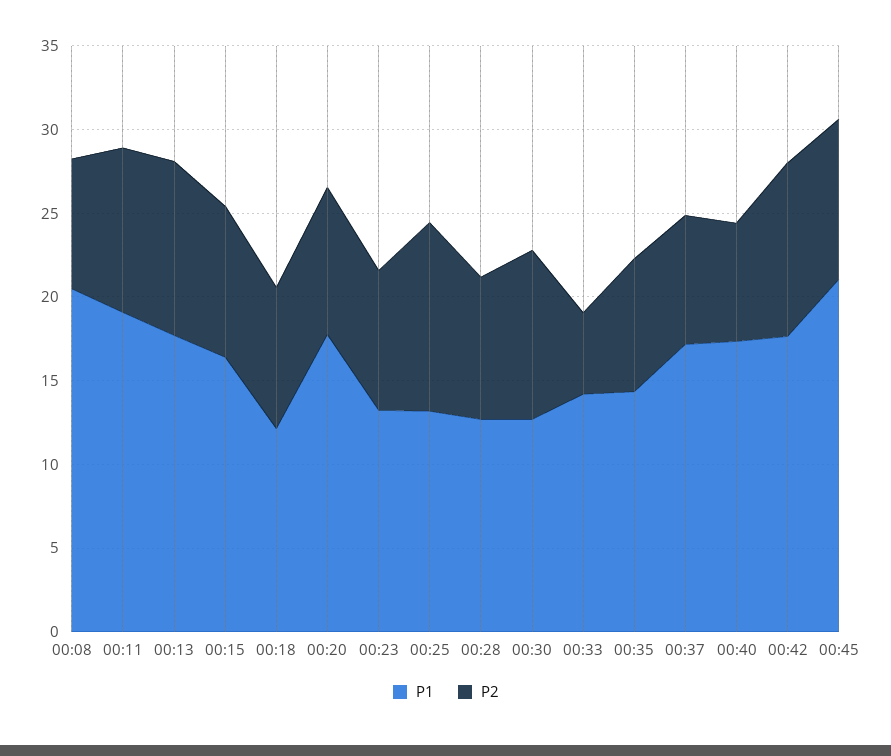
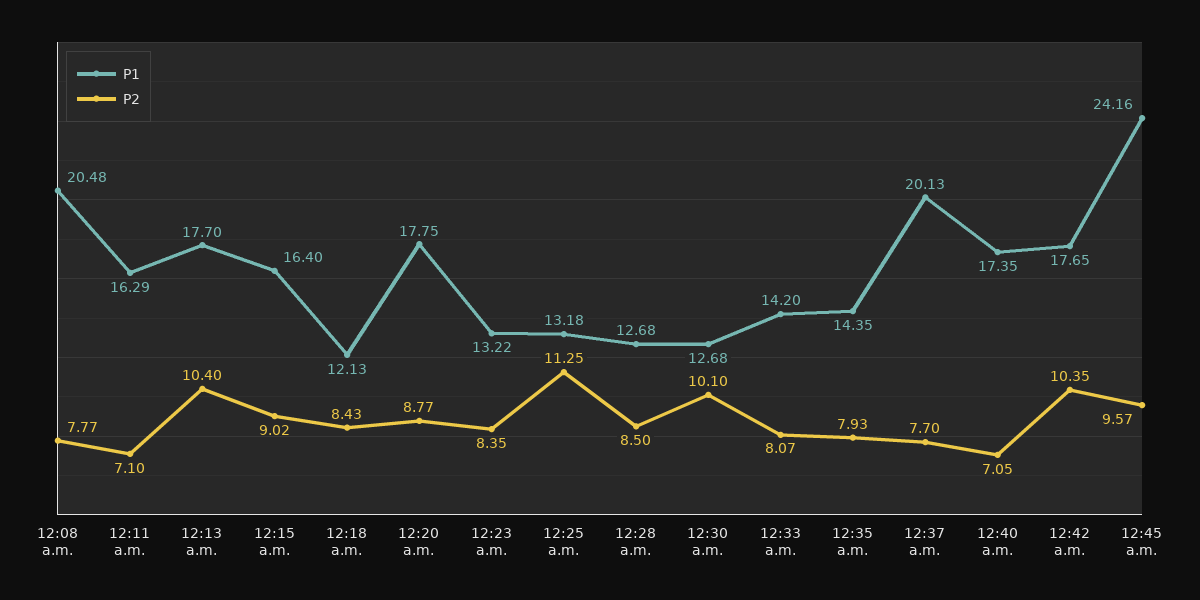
  {
    "P1": {
      "00:08": 20.48,
-     "00:11": 19,
+     "00:11": 16.29,
      "00:13": 17.7,
      "00:15": 16.4,
      "00:18": 12.13,
      "00:20": 17.75,
      "00:23": 13.22,
      "00:25": 13.18,
      "00:28": 12.68,
      "00:30": 12.68,
      "00:33": 14.2,
      "00:35": 14.35,
-     "00:37": 17,
+     "00:37": 20.13,
      "00:40": 17.35,
      "00:42": 17.65,
-     "00:45": 21
+     "00:45": 24.16
    },
    "P2": {
      "00:08": 7.77,
-     "00:11": 10,
+     "00:11": 7.1,
      "00:13": 10.4,
      "00:15": 9.02,
      "00:18": 8.43,
      "00:20": 8.77,
      "00:23": 8.35,
      "00:25": 11.25,
      "00:28": 8.5,
      "00:30": 10.1,
-     "00:33": 5,
+     "00:33": 8.07,
      "00:35": 7.93,
      "00:37": 7.7,
      "00:40": 7.05,
      "00:42": 10.35,
      "00:45": 9.57
    }
  }

